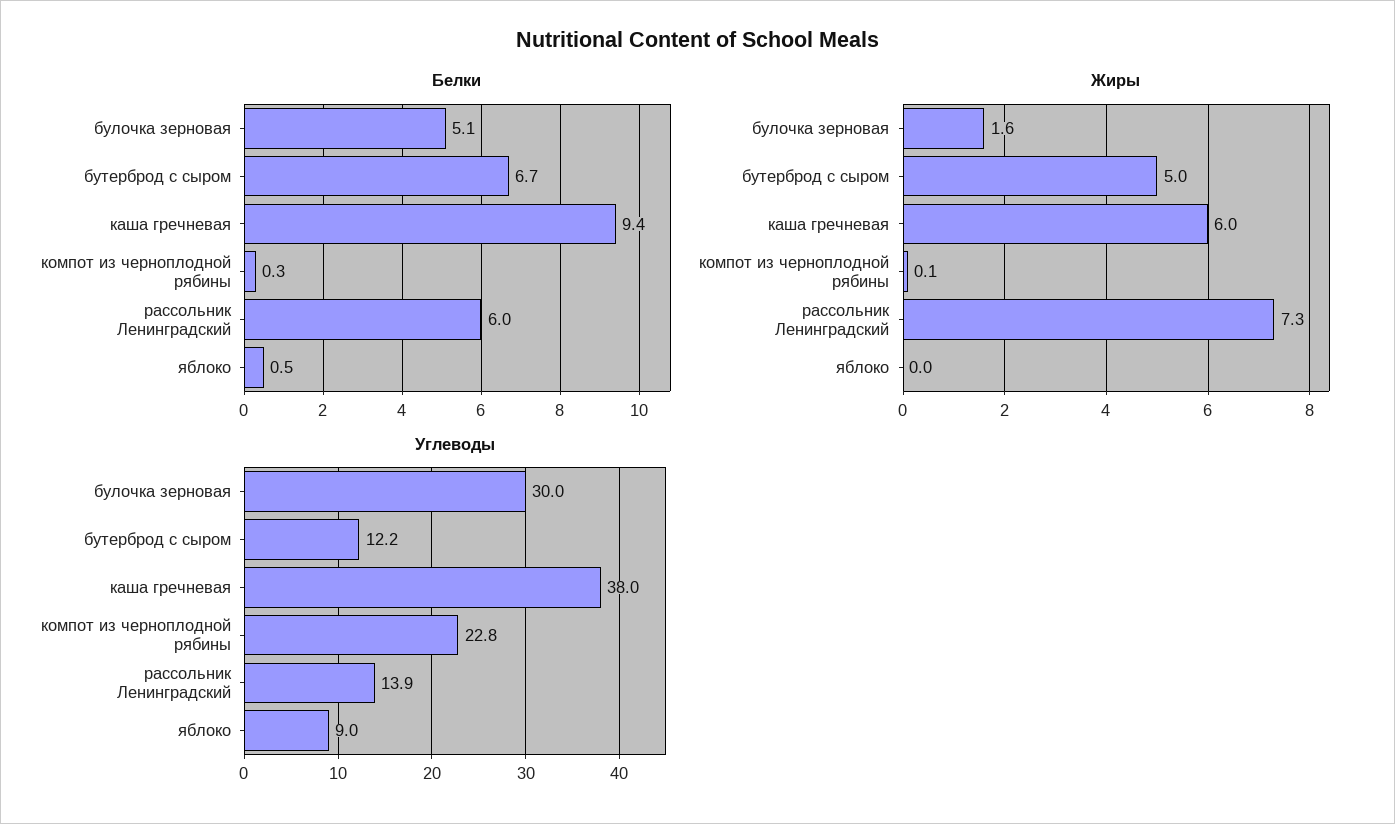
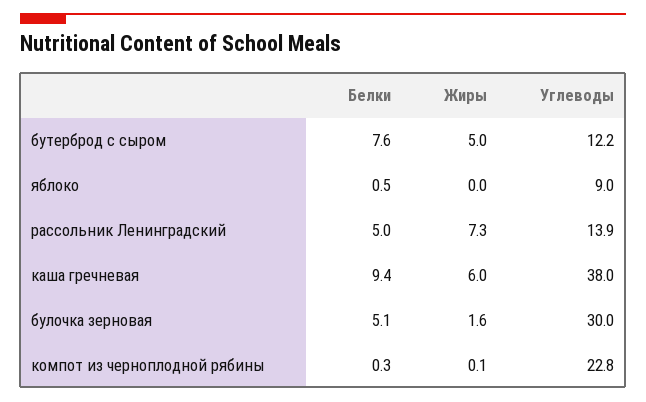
  {
    "Белки": {
      "булочка зерновая": 5.1,
-     "бутерброд с сыром": 6.7,
+     "бутерброд с сыром": 7.6,
      "каша гречневая": 9.4,
      "компот из черноплодной рябины": 0.3,
-     "рассольник Ленинградский": 6,
+     "рассольник Ленинградский": 5,
      "яблоко": 0.5
    },
    "Жиры": {
      "булочка зерновая": 1.6,
      "бутерброд с сыром": 5,
      "каша гречневая": 6,
      "компот из черноплодной рябины": 0.1,
      "рассольник Ленинградский": 7.3,
      "яблоко": 0
    },
    "Углеводы": {
      "булочка зерновая": 30,
      "бутерброд с сыром": 12.2,
      "каша гречневая": 38,
      "компот из черноплодной рябины": 22.8,
      "рассольник Ленинградский": 13.9,
      "яблоко": 9
    }
  }

